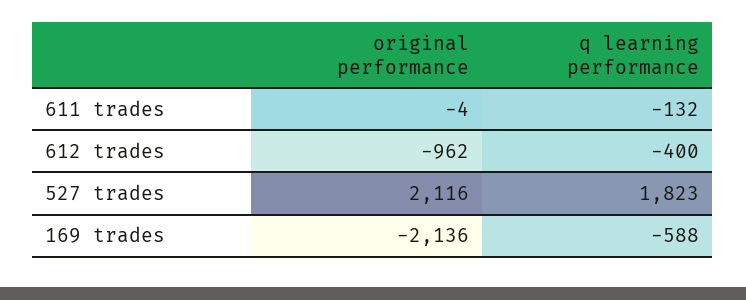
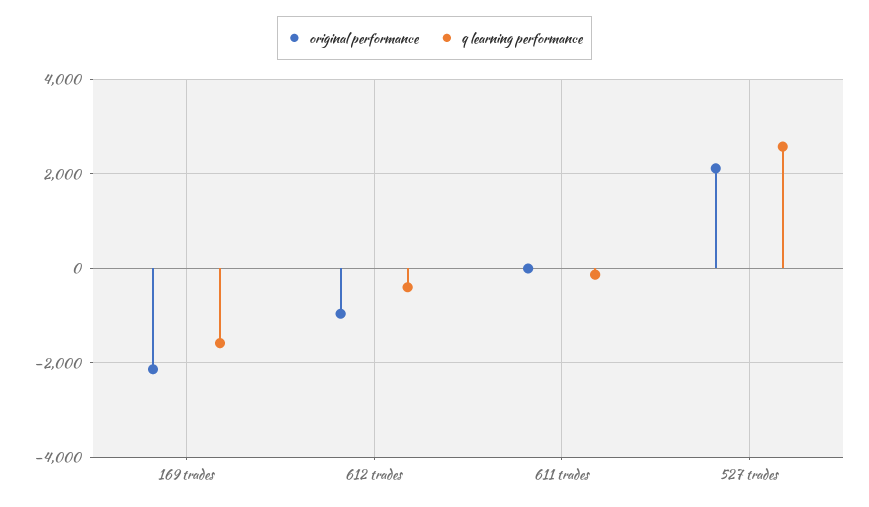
  {
    "original performance": {
      "611 trades": -4,
      "612 trades": -962,
      "527 trades": 2116,
      "169 trades": -2136
    },
    "q learning performance": {
      "611 trades": -132,
      "612 trades": -400,
-     "527 trades": 1823,
+     "527 trades": 2600,
-     "169 trades": -588
+     "169 trades": -1600
    }
  }

